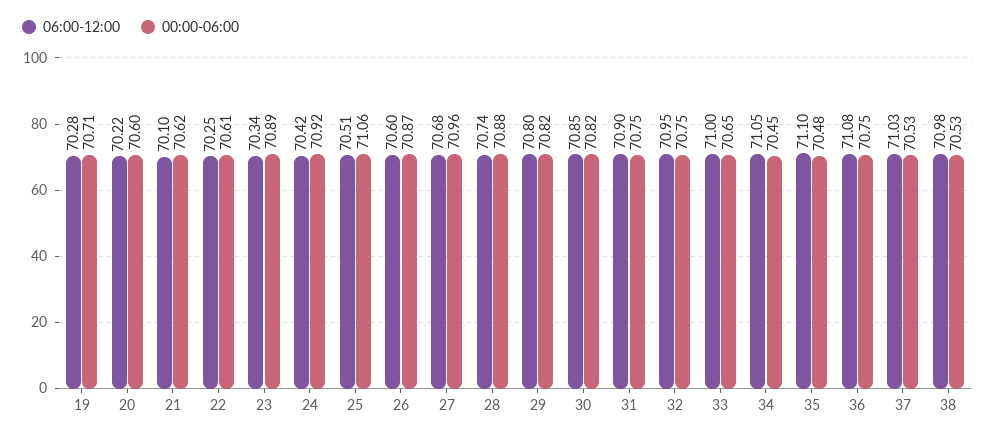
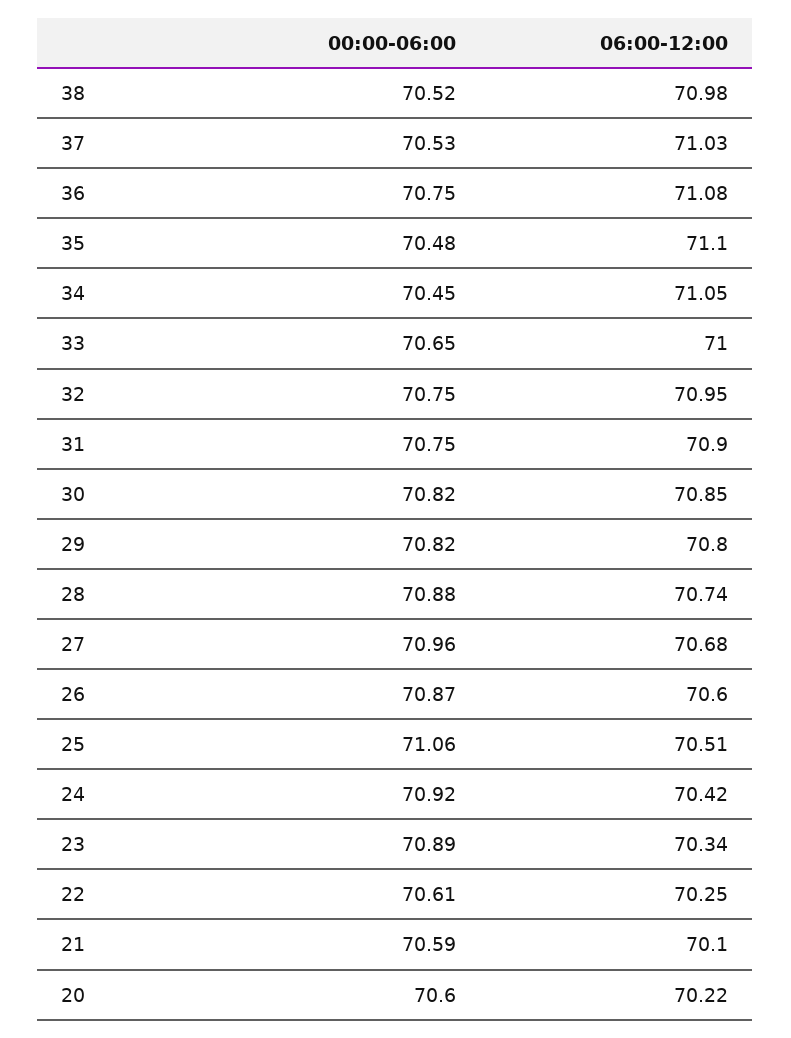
  {
    "06:00-12:00": {
-     "19": 70.28,
      "20": 70.22,
      "21": 70.1,
      "22": 70.25,
      "23": 70.34,
      "24": 70.42,
      "25": 70.51,
      "26": 70.6,
      "27": 70.68,
      "28": 70.74,
      "29": 70.8,
      "30": 70.85,
      "31": 70.9,
      "32": 70.95,
      "33": 71,
      "34": 71.05,
      "35": 71.1,
      "36": 71.08,
      "37": 71.03,
      "38": 70.98
    },
    "00:00-06:00": {
-     "19": 70.71,
      "20": 70.6,
-     "21": 70.62,
+     "21": 70.59,
      "22": 70.61,
      "23": 70.89,
      "24": 70.92,
      "25": 71.06,
      "26": 70.87,
      "27": 70.96,
      "28": 70.88,
      "29": 70.82,
      "30": 70.82,
      "31": 70.75,
      "32": 70.75,
      "33": 70.65,
      "34": 70.45,
      "35": 70.48,
      "36": 70.75,
      "37": 70.53,
-     "38": 70.53
+     "38": 70.52
    }
  }

